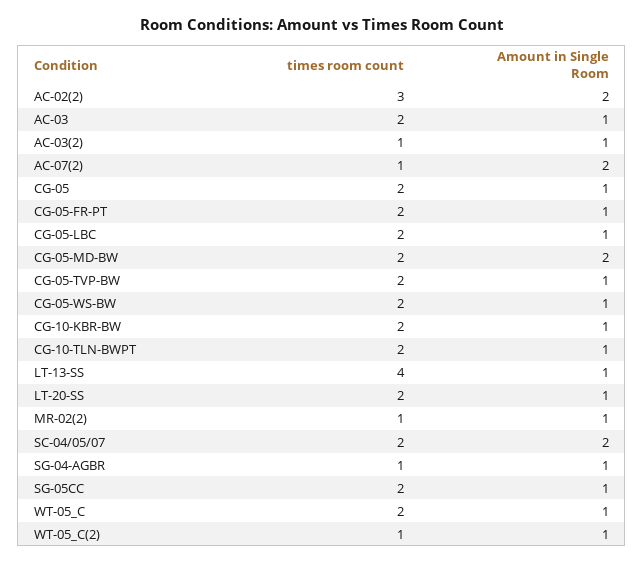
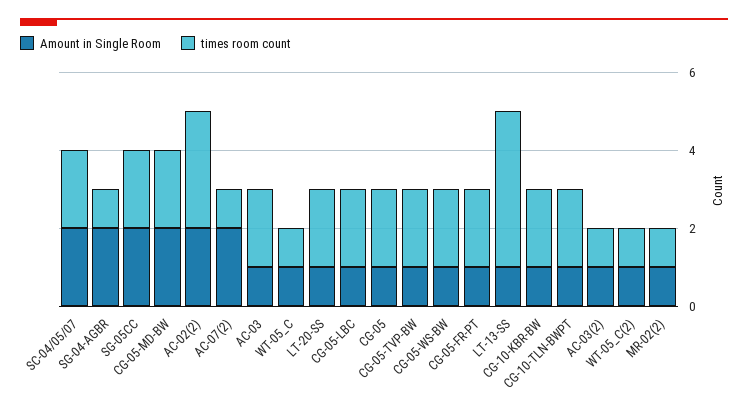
  {
    "times room count": {
      "AC-02(2)": 3,
      "AC-03": 2,
      "AC-03(2)": 1,
      "AC-07(2)": 1,
      "CG-05": 2,
      "CG-05-FR-PT": 2,
      "CG-05-LBC": 2,
      "CG-05-MD-BW": 2,
      "CG-05-TVP-BW": 2,
      "CG-05-WS-BW": 2,
      "CG-10-KBR-BW": 2,
      "CG-10-TLN-BWPT": 2,
      "LT-13-SS": 4,
      "LT-20-SS": 2,
      "MR-02(2)": 1,
      "SC-04/05/07": 2,
      "SG-04-AGBR": 1,
      "SG-05CC": 2,
-     "WT-05_C": 2,
+     "WT-05_C": 1,
      "WT-05_C(2)": 1
    },
    "Amount in Single Room": {
      "AC-02(2)": 2,
      "AC-03": 1,
      "AC-03(2)": 1,
      "AC-07(2)": 2,
      "CG-05": 1,
      "CG-05-FR-PT": 1,
      "CG-05-LBC": 1,
      "CG-05-MD-BW": 2,
      "CG-05-TVP-BW": 1,
      "CG-05-WS-BW": 1,
      "CG-10-KBR-BW": 1,
      "CG-10-TLN-BWPT": 1,
      "LT-13-SS": 1,
      "LT-20-SS": 1,
      "MR-02(2)": 1,
      "SC-04/05/07": 2,
-     "SG-04-AGBR": 1,
+     "SG-04-AGBR": 2,
-     "SG-05CC": 1,
+     "SG-05CC": 2,
      "WT-05_C": 1,
      "WT-05_C(2)": 1
    }
  }

